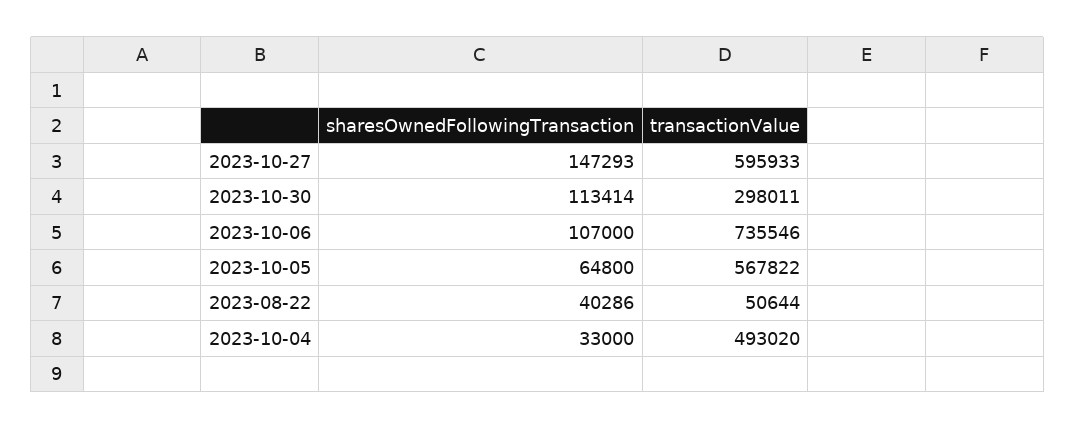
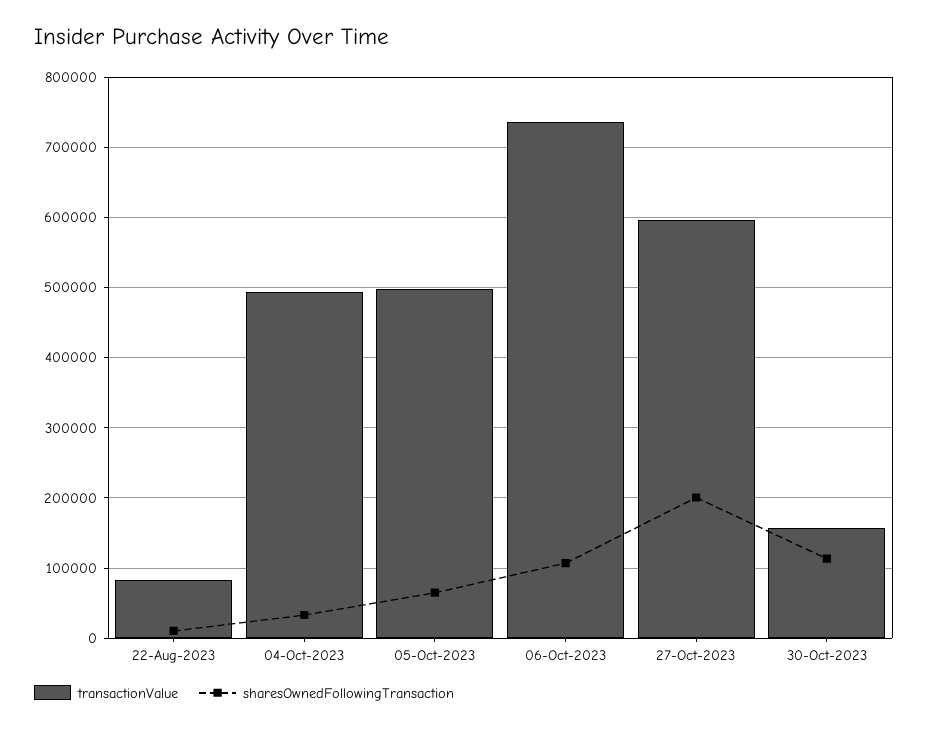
  {
    "sharesOwnedFollowingTransaction": {
-     "2023-10-27": 147293,
+     "2023-10-27": 200000,
      "2023-10-30": 113414,
      "2023-10-06": 107000,
      "2023-10-05": 64800,
-     "2023-08-22": 40286,
+     "2023-08-22": 10000,
      "2023-10-04": 33000
    },
    "transactionValue": {
      "2023-10-27": 595933,
-     "2023-10-30": 298011,
+     "2023-10-30": 160000,
      "2023-10-06": 735546,
-     "2023-10-05": 567822,
+     "2023-10-05": 500000,
-     "2023-08-22": 50644,
+     "2023-08-22": 80000,
      "2023-10-04": 493020
    }
  }

